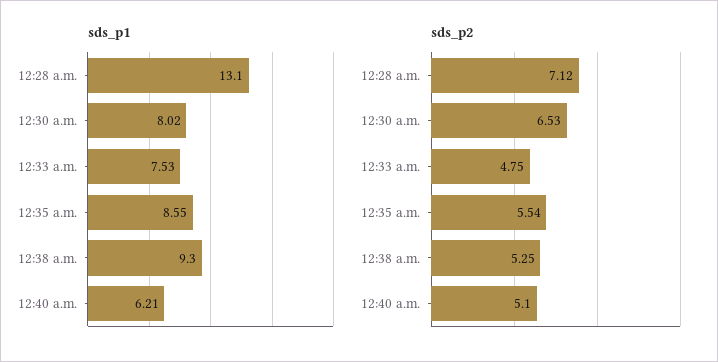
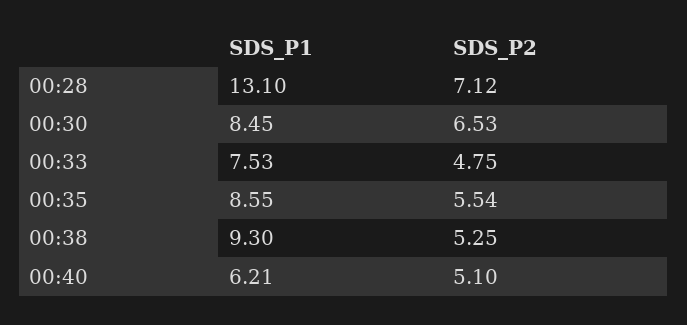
  {
    "sds_p1": {
      "12:28 a.m.": 13.1,
-     "12:30 a.m.": 8.02,
+     "12:30 a.m.": 8.45,
      "12:33 a.m.": 7.53,
      "12:35 a.m.": 8.55,
      "12:38 a.m.": 9.3,
      "12:40 a.m.": 6.21
    },
    "sds_p2": {
      "12:28 a.m.": 7.12,
      "12:30 a.m.": 6.53,
      "12:33 a.m.": 4.75,
      "12:35 a.m.": 5.54,
      "12:38 a.m.": 5.25,
      "12:40 a.m.": 5.1
    }
  }

